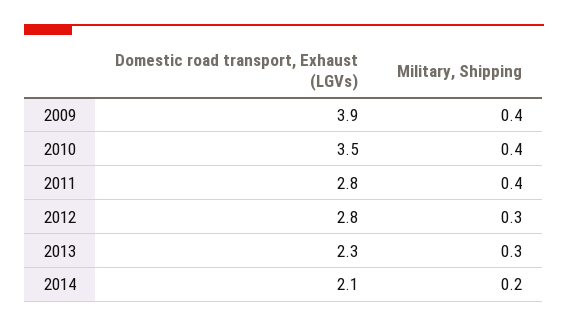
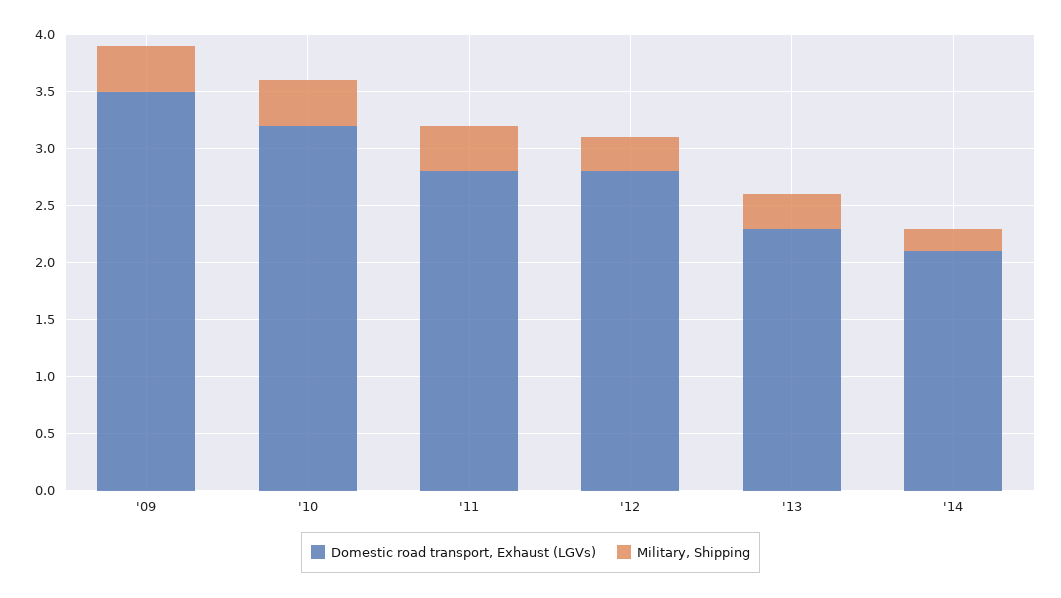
  {
    "Domestic road transport, Exhaust (LGVs)": {
-     "2009": 3.9,
+     "2009": 3.5,
-     "2010": 3.5,
+     "2010": 3.2,
      "2011": 2.8,
      "2012": 2.8,
      "2013": 2.3,
      "2014": 2.1
    },
    "Military, Shipping": {
      "2009": 0.4,
      "2010": 0.4,
      "2011": 0.4,
      "2012": 0.3,
      "2013": 0.3,
      "2014": 0.2
    }
  }

